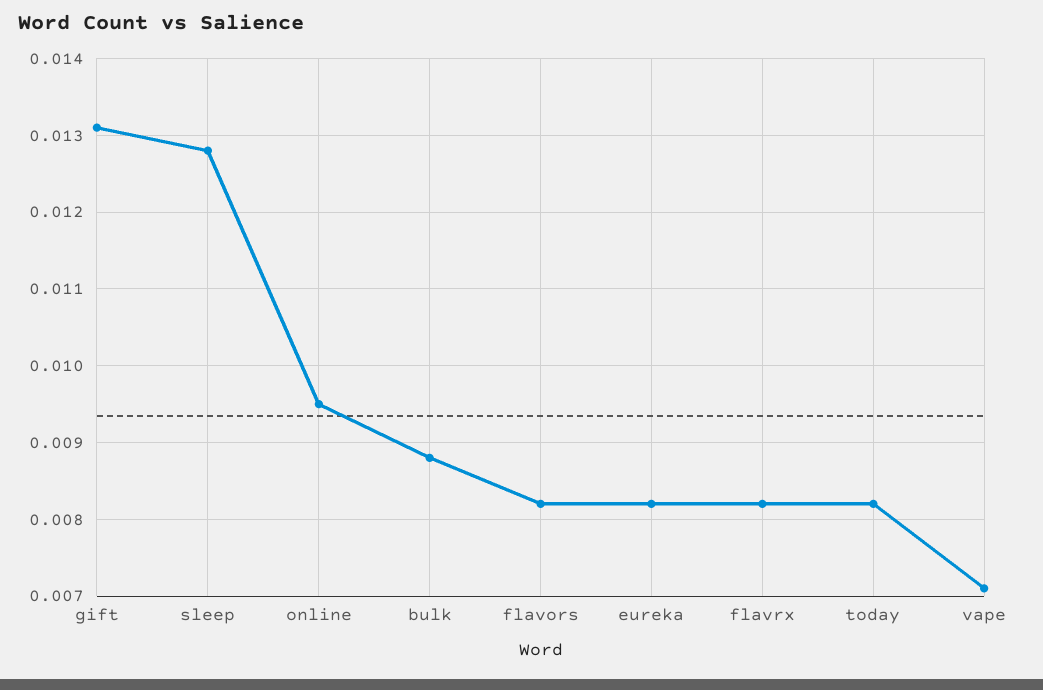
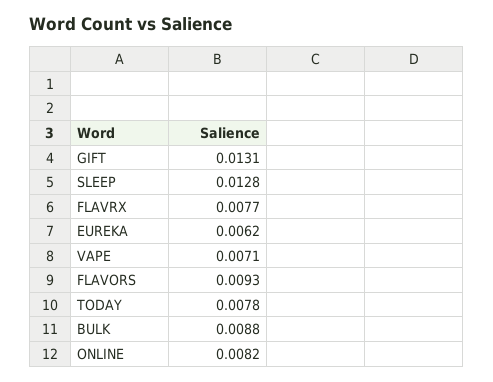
  {
    "gift": 0.0131,
    "sleep": 0.0128,
-   "online": 0.0095,
+   "online": 0.0082,
    "bulk": 0.0088,
-   "flavors": 0.0082,
+   "flavors": 0.0093,
-   "eureka": 0.0082,
+   "eureka": 0.0062,
-   "flavrx": 0.0082,
+   "flavrx": 0.0077,
-   "today": 0.0082,
+   "today": 0.0078,
    "vape": 0.0071
  }

